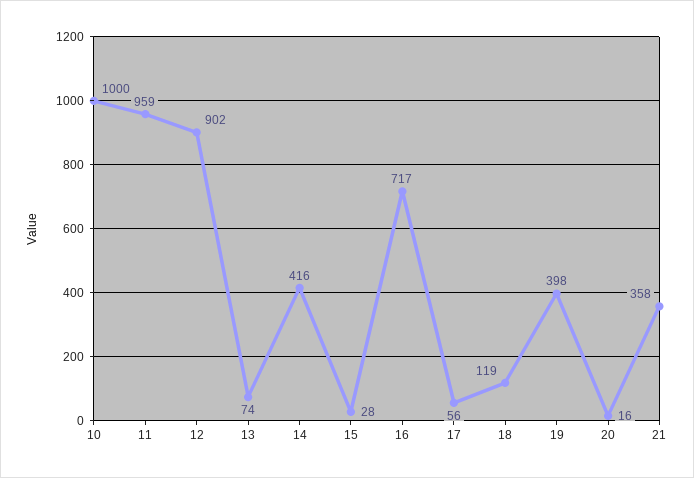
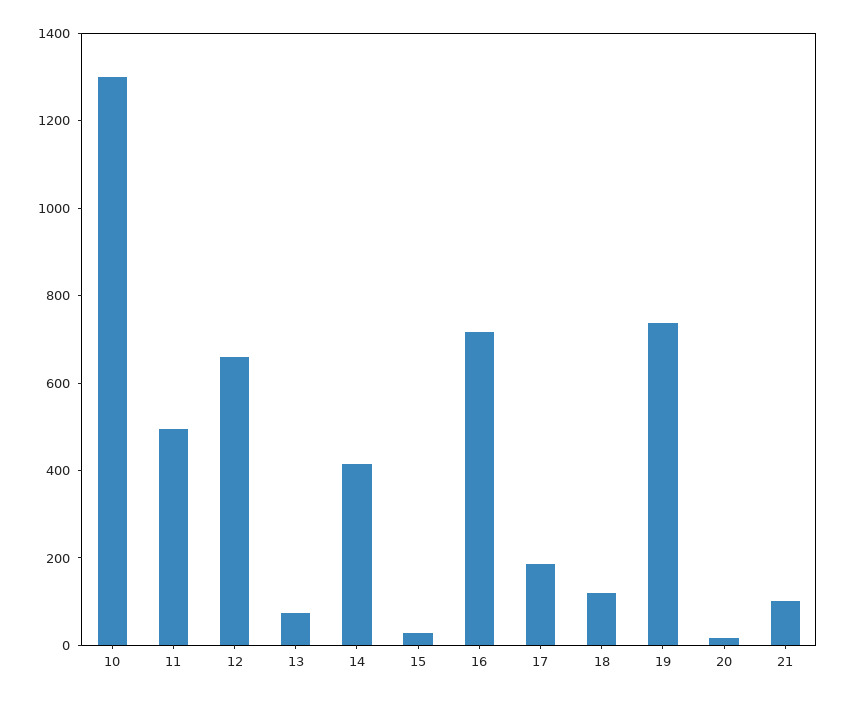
  {
-   "10": 1000,
+   "10": 1300,
-   "11": 959,
+   "11": 500,
-   "12": 902,
+   "12": 650,
    "13": 74,
    "14": 416,
    "15": 28,
    "16": 717,
-   "17": 56,
+   "17": 200,
    "18": 119,
-   "19": 398,
+   "19": 750,
    "20": 16,
-   "21": 358
+   "21": 100
  }

